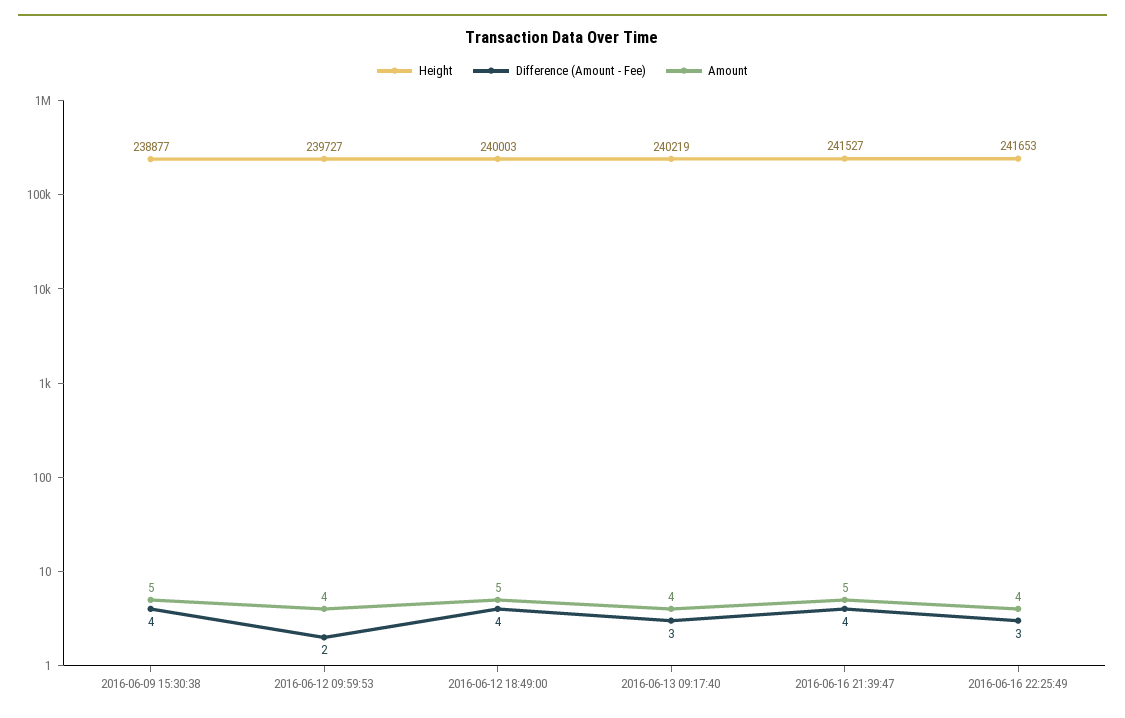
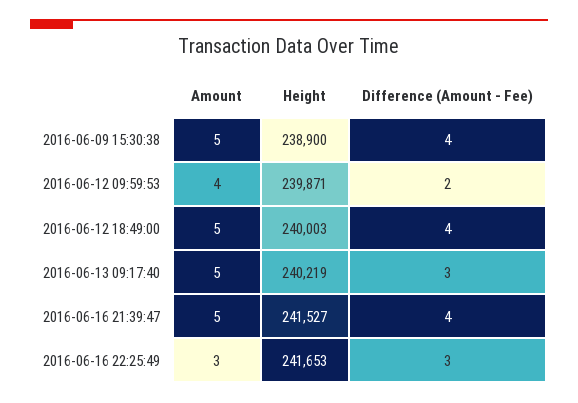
  {
    "Height": {
-     "2016-06-09 15:30:38": 238877,
+     "2016-06-09 15:30:38": 238900,
-     "2016-06-12 09:59:53": 239727,
+     "2016-06-12 09:59:53": 239871,
      "2016-06-12 18:49:00": 240003,
      "2016-06-13 09:17:40": 240219,
      "2016-06-16 21:39:47": 241527,
      "2016-06-16 22:25:49": 241653
    },
    "Difference (Amount - Fee)": {
      "2016-06-09 15:30:38": 4,
      "2016-06-12 09:59:53": 2,
      "2016-06-12 18:49:00": 4,
      "2016-06-13 09:17:40": 3,
      "2016-06-16 21:39:47": 4,
      "2016-06-16 22:25:49": 3
    },
    "Amount": {
      "2016-06-09 15:30:38": 5,
      "2016-06-12 09:59:53": 4,
      "2016-06-12 18:49:00": 5,
-     "2016-06-13 09:17:40": 4,
+     "2016-06-13 09:17:40": 5,
      "2016-06-16 21:39:47": 5,
-     "2016-06-16 22:25:49": 4
+     "2016-06-16 22:25:49": 3
    }
  }

